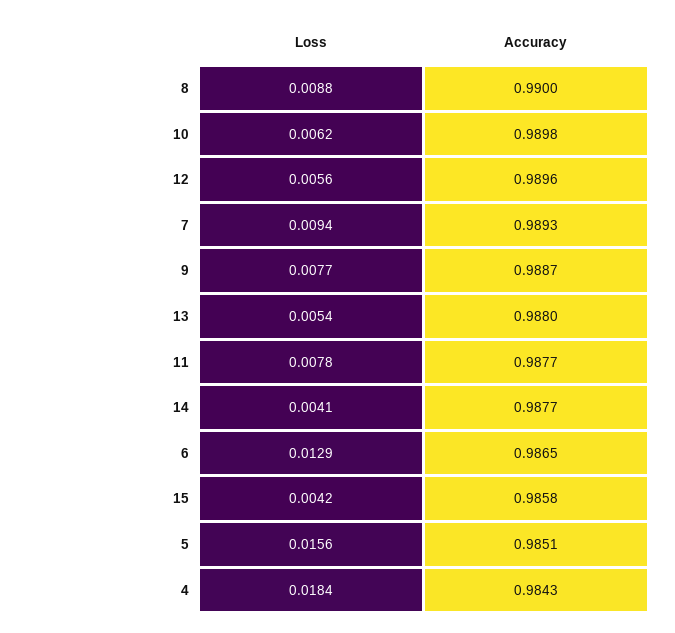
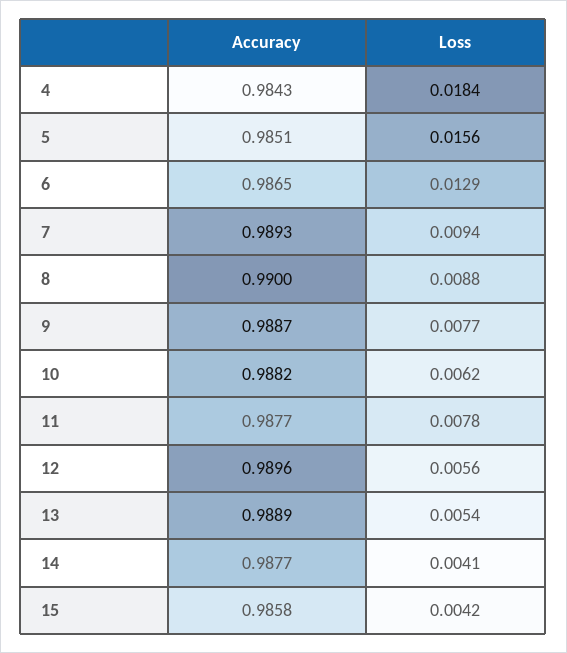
  {
    "Loss": {
      "8": 0.0088,
      "10": 0.0062,
      "12": 0.0056,
      "7": 0.0094,
      "9": 0.0077,
      "13": 0.0054,
      "11": 0.0078,
      "14": 0.0041,
      "6": 0.0129,
      "15": 0.0042,
      "5": 0.0156,
      "4": 0.0184
    },
    "Accuracy": {
      "8": 0.99,
-     "10": 0.9898,
+     "10": 0.9882,
      "12": 0.9896,
      "7": 0.9893,
      "9": 0.9887,
-     "13": 0.988,
+     "13": 0.9889,
      "11": 0.9877,
      "14": 0.9877,
      "6": 0.9865,
      "15": 0.9858,
      "5": 0.9851,
      "4": 0.9843
    }
  }

